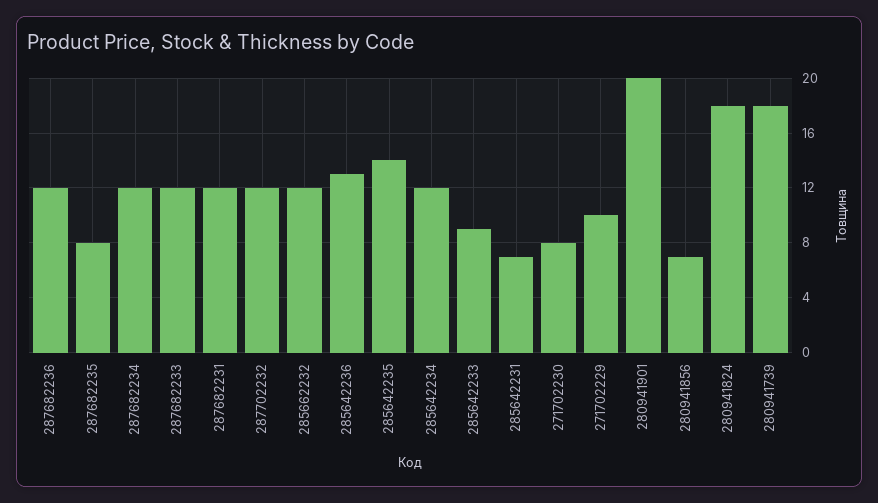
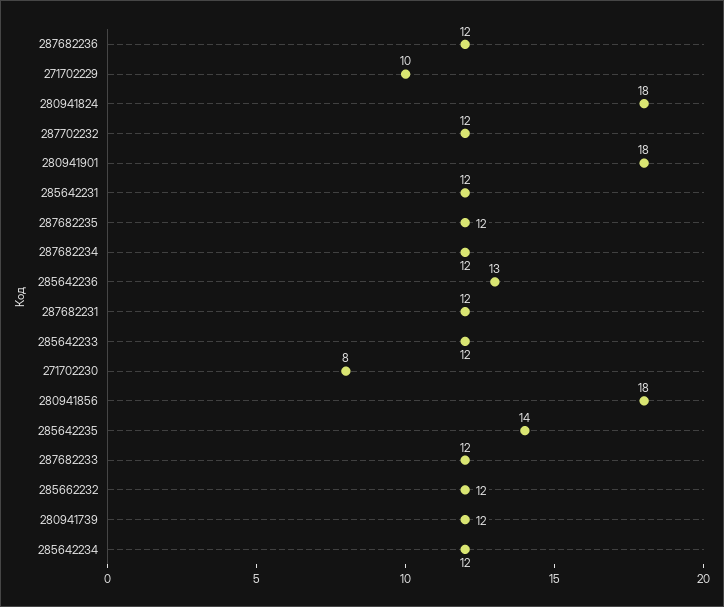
  {
    "287682236": 12,
-   "287682235": 8,
+   "287682235": 12,
    "287682234": 12,
    "287682233": 12,
    "287682231": 12,
    "287702232": 12,
    "285662232": 12,
    "285642236": 13,
    "285642235": 14,
    "285642234": 12,
-   "285642233": 9,
+   "285642233": 12,
-   "285642231": 7,
+   "285642231": 12,
    "271702230": 8,
    "271702229": 10,
-   "280941901": 20,
+   "280941901": 18,
-   "280941856": 7,
+   "280941856": 18,
    "280941824": 18,
-   "280941739": 18
+   "280941739": 12
  }

